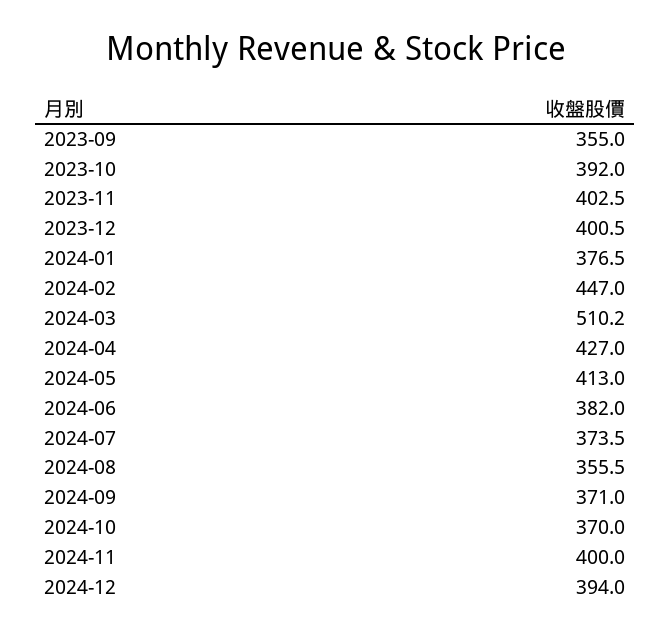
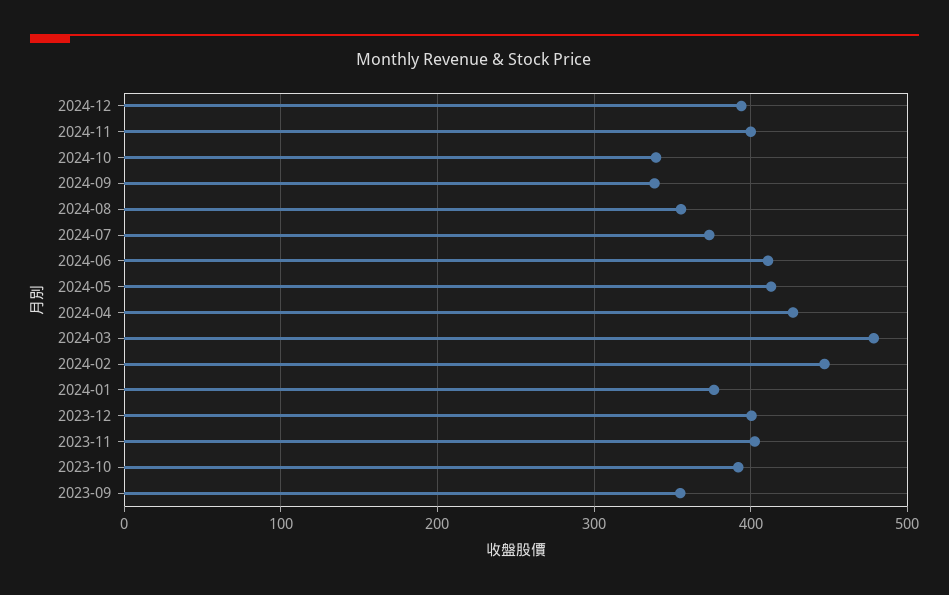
  {
    "2023-09": 355,
    "2023-10": 392,
    "2023-11": 402.5,
    "2023-12": 400.5,
    "2024-01": 376.5,
    "2024-02": 447,
-   "2024-03": 510.2,
+   "2024-03": 480,
    "2024-04": 427,
    "2024-05": 413,
-   "2024-06": 382,
+   "2024-06": 410,
    "2024-07": 373.5,
    "2024-08": 355.5,
-   "2024-09": 371,
+   "2024-09": 340,
-   "2024-10": 370,
+   "2024-10": 340,
    "2024-11": 400,
    "2024-12": 394
  }

